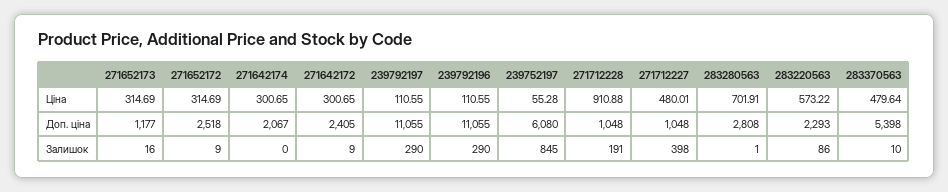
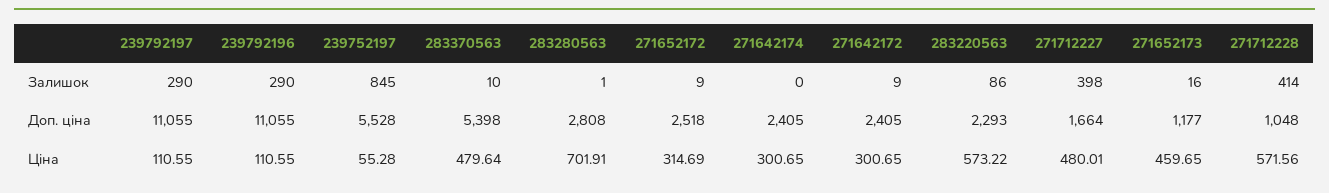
  {
    "271652173": {
-     "Ціна": 314.69,
+     "Ціна": 459.65,
      "Доп. ціна": 1177,
      "Залишок": 16
    },
    "271652172": {
      "Ціна": 314.69,
      "Доп. ціна": 2518,
      "Залишок": 9
    },
    "271642174": {
      "Ціна": 300.65,
-     "Доп. ціна": 2067,
+     "Доп. ціна": 2405,
      "Залишок": 0
    },
    "271642172": {
      "Ціна": 300.65,
      "Доп. ціна": 2405,
      "Залишок": 9
    },
    "239792197": {
      "Ціна": 110.55,
      "Доп. ціна": 11055,
      "Залишок": 290
    },
    "239792196": {
      "Ціна": 110.55,
      "Доп. ціна": 11055,
      "Залишок": 290
    },
    "239752197": {
      "Ціна": 55.28,
-     "Доп. ціна": 6080,
+     "Доп. ціна": 5528,
      "Залишок": 845
    },
    "271712228": {
-     "Ціна": 910.88,
+     "Ціна": 571.56,
      "Доп. ціна": 1048,
-     "Залишок": 191
+     "Залишок": 414
    },
    "271712227": {
      "Ціна": 480.01,
-     "Доп. ціна": 1048,
+     "Доп. ціна": 1664,
      "Залишок": 398
    },
    "283280563": {
      "Ціна": 701.91,
      "Доп. ціна": 2808,
      "Залишок": 1
    },
    "283220563": {
      "Ціна": 573.22,
      "Доп. ціна": 2293,
      "Залишок": 86
    },
    "283370563": {
      "Ціна": 479.64,
      "Доп. ціна": 5398,
      "Залишок": 10
    }
  }

